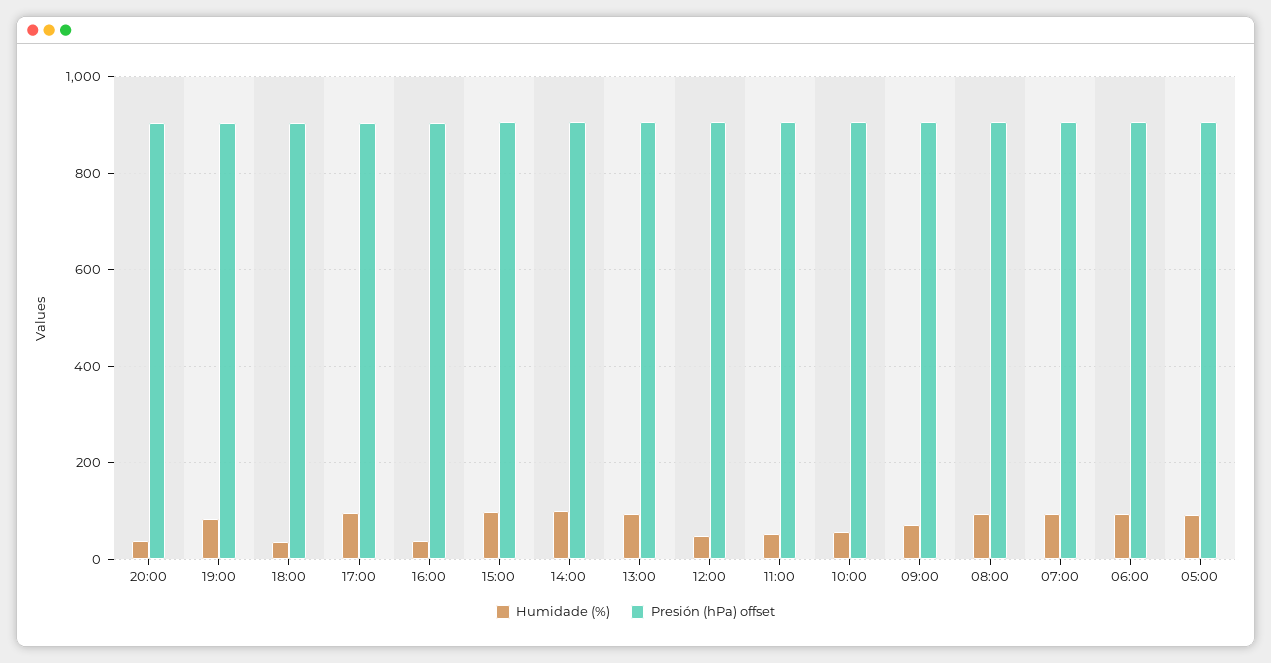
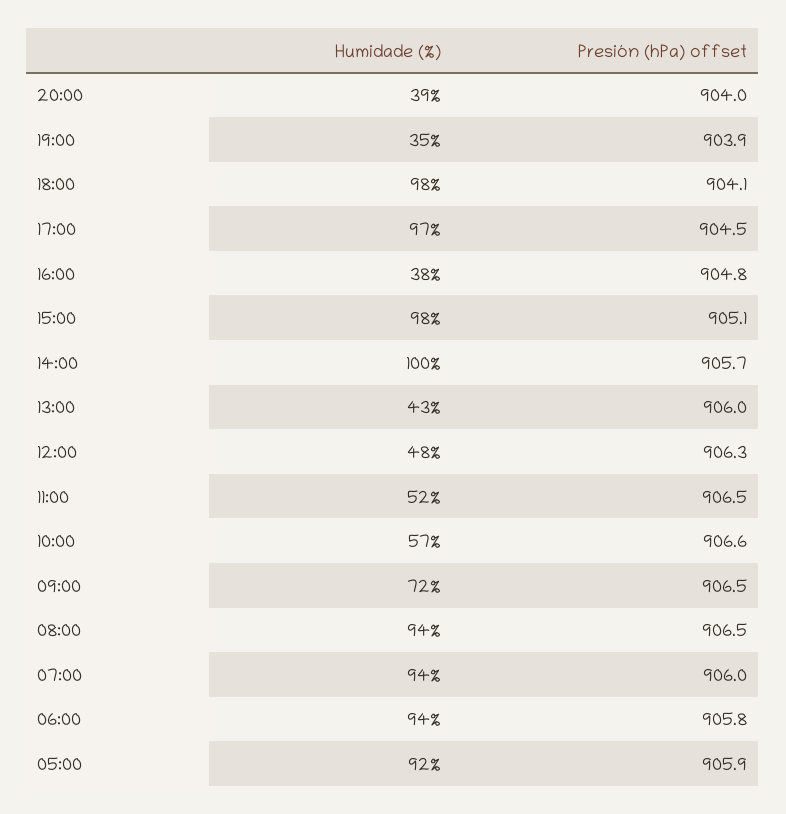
  {
    "Humidade (%)": {
      "20:00": 39,
-     "19:00": 80,
+     "19:00": 35,
-     "18:00": 40,
+     "18:00": 98,
      "17:00": 97,
      "16:00": 38,
      "15:00": 98,
      "14:00": 100,
-     "13:00": 100,
+     "13:00": 43,
      "12:00": 48,
      "11:00": 52,
      "10:00": 57,
      "09:00": 72,
      "08:00": 94,
      "07:00": 94,
      "06:00": 94,
      "05:00": 92
    },
    "Presión (hPa) offset": {
      "20:00": 904,
      "19:00": 903.9,
      "18:00": 904.1,
      "17:00": 904.5,
      "16:00": 904.8,
      "15:00": 905.1,
      "14:00": 905.7,
      "13:00": 906,
      "12:00": 906.3,
      "11:00": 906.5,
      "10:00": 906.6,
      "09:00": 906.5,
      "08:00": 906.5,
      "07:00": 906,
      "06:00": 905.8,
      "05:00": 905.9
    }
  }

